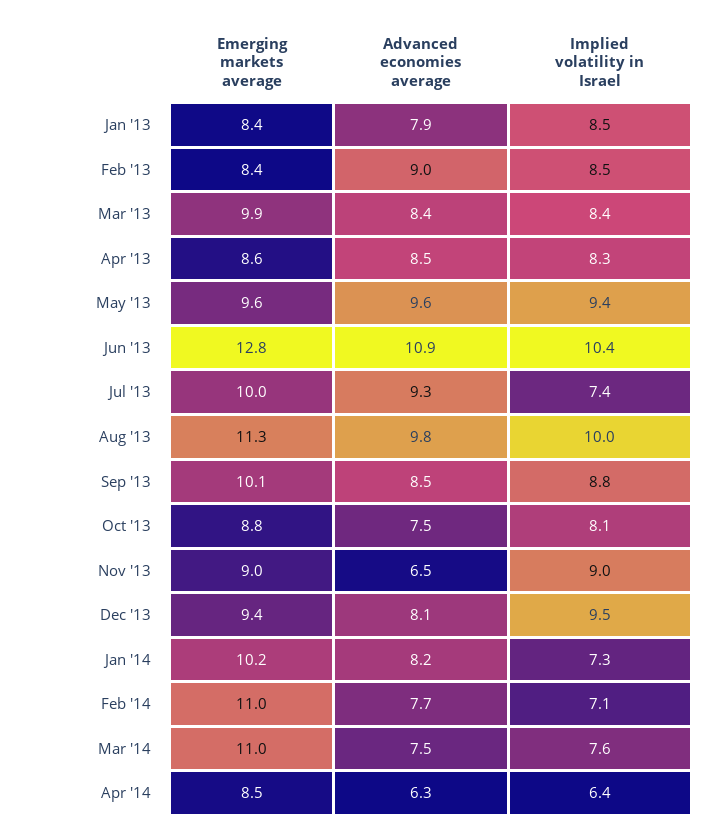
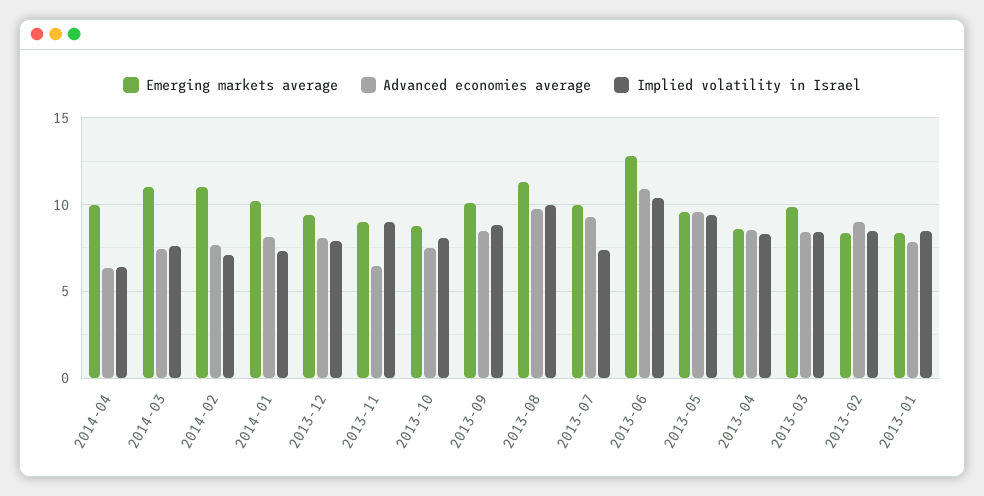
  {
    "Emerging markets average": {
      "Jan '13": 8.4,
      "Feb '13": 8.4,
      "Mar '13": 9.9,
      "Apr '13": 8.6,
      "May '13": 9.6,
      "Jun '13": 12.8,
      "Jul '13": 10,
      "Aug '13": 11.3,
      "Sep '13": 10.1,
      "Oct '13": 8.8,
      "Nov '13": 9,
      "Dec '13": 9.4,
      "Jan '14": 10.2,
      "Feb '14": 11,
      "Mar '14": 11,
-     "Apr '14": 8.5
+     "Apr '14": 10
    },
    "Advanced economies average": {
      "Jan '13": 7.9,
      "Feb '13": 9,
      "Mar '13": 8.4,
      "Apr '13": 8.5,
      "May '13": 9.6,
      "Jun '13": 10.9,
      "Jul '13": 9.3,
      "Aug '13": 9.8,
      "Sep '13": 8.5,
      "Oct '13": 7.5,
      "Nov '13": 6.5,
      "Dec '13": 8.1,
      "Jan '14": 8.2,
      "Feb '14": 7.7,
      "Mar '14": 7.5,
      "Apr '14": 6.3
    },
    "Implied volatility in Israel": {
      "Jan '13": 8.5,
      "Feb '13": 8.5,
      "Mar '13": 8.4,
      "Apr '13": 8.3,
      "May '13": 9.4,
      "Jun '13": 10.4,
      "Jul '13": 7.4,
      "Aug '13": 10,
      "Sep '13": 8.8,
      "Oct '13": 8.1,
      "Nov '13": 9,
-     "Dec '13": 9.5,
+     "Dec '13": 8,
      "Jan '14": 7.3,
      "Feb '14": 7.1,
      "Mar '14": 7.6,
      "Apr '14": 6.4
    }
  }

